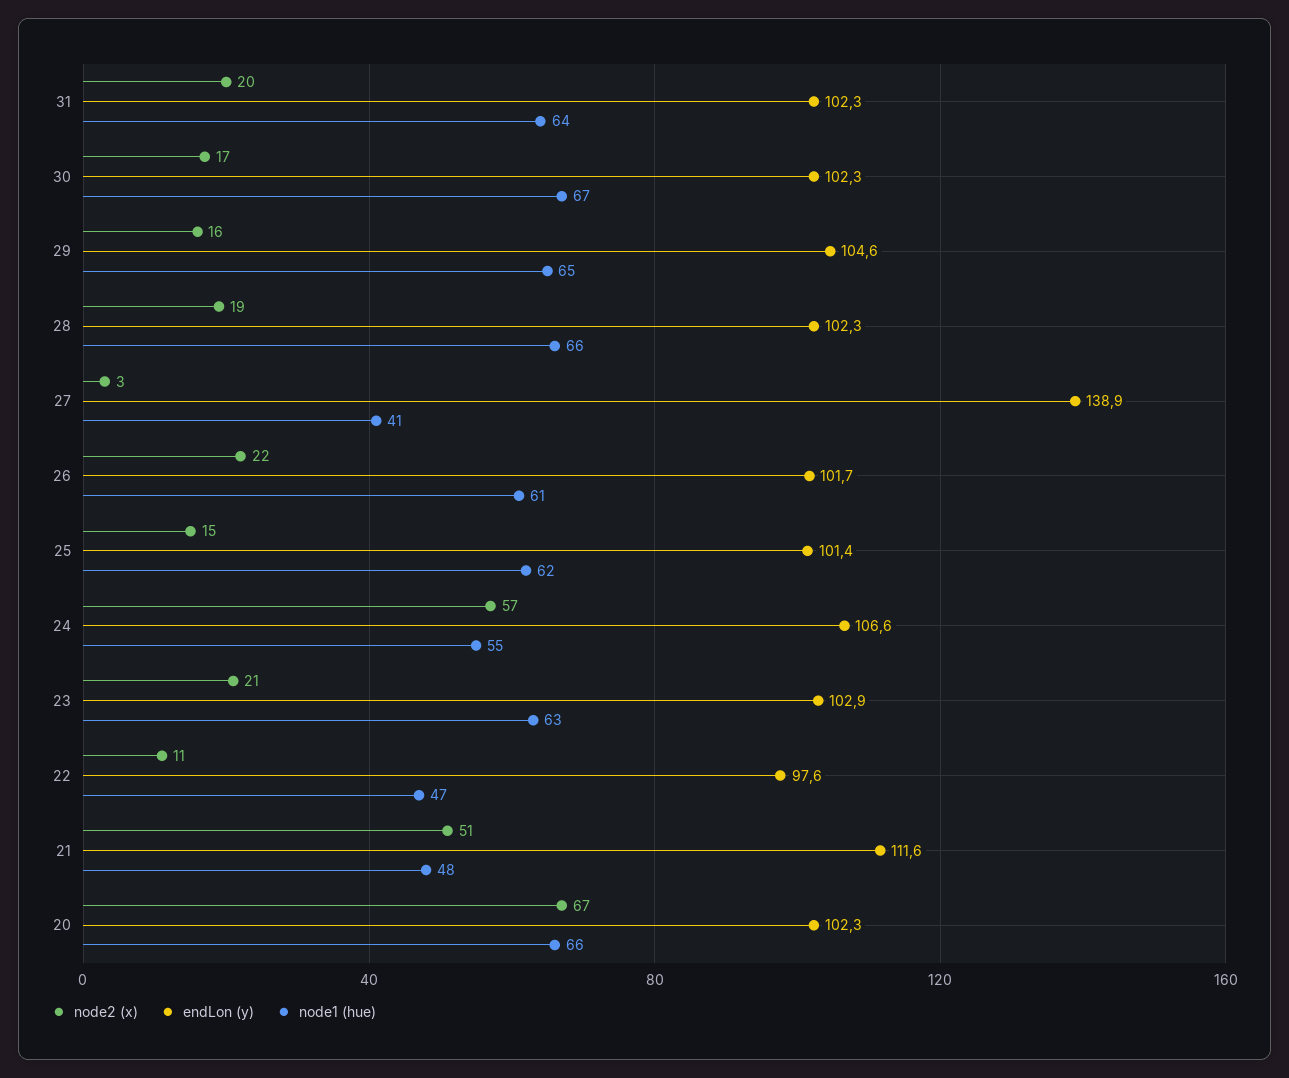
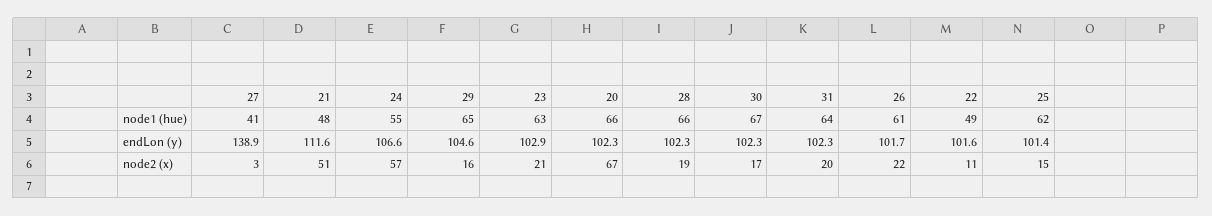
  {
    "node2 (x)": {
      "31": 20,
      "30": 17,
      "29": 16,
      "28": 19,
      "27": 3,
      "26": 22,
      "25": 15,
      "24": 57,
      "23": 21,
      "22": 11,
      "21": 51,
      "20": 67
    },
    "endLon (y)": {
      "31": 102.3,
      "30": 102.3,
      "29": 104.6,
      "28": 102.3,
      "27": 138.9,
      "26": 101.7,
      "25": 101.4,
      "24": 106.6,
      "23": 102.9,
-     "22": 97.6,
+     "22": 101.6,
      "21": 111.6,
      "20": 102.3
    },
    "node1 (hue)": {
      "31": 64,
      "30": 67,
      "29": 65,
      "28": 66,
      "27": 41,
      "26": 61,
      "25": 62,
      "24": 55,
      "23": 63,
-     "22": 47,
+     "22": 49,
      "21": 48,
      "20": 66
    }
  }

